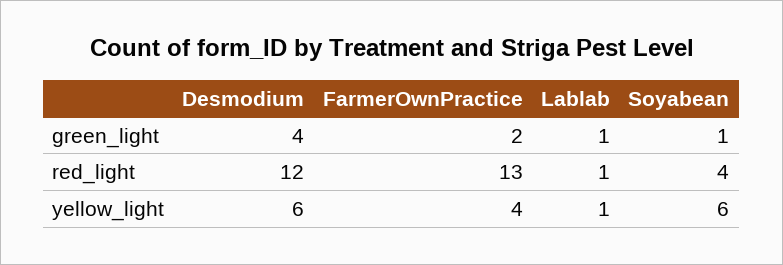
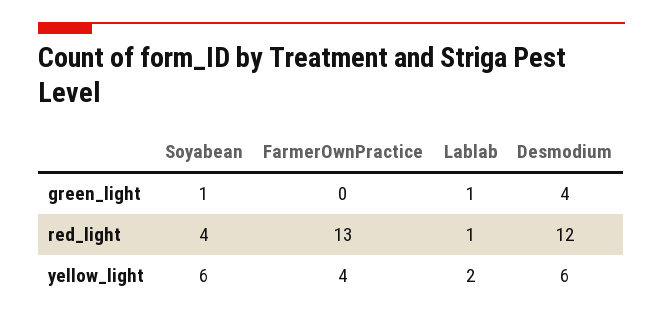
  {
    "Desmodium": {
      "green_light": 4,
      "red_light": 12,
      "yellow_light": 6
    },
    "FarmerOwnPractice": {
-     "green_light": 2,
+     "green_light": 0,
      "red_light": 13,
      "yellow_light": 4
    },
    "Lablab": {
      "green_light": 1,
      "red_light": 1,
-     "yellow_light": 1
+     "yellow_light": 2
    },
    "Soyabean": {
      "green_light": 1,
      "red_light": 4,
      "yellow_light": 6
    }
  }

